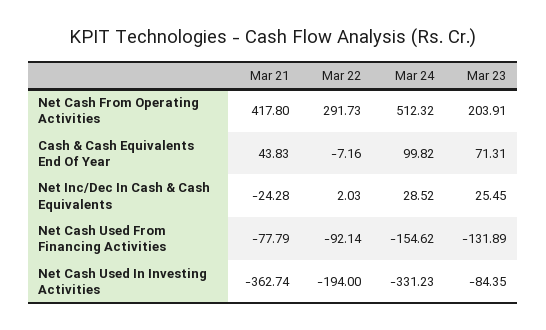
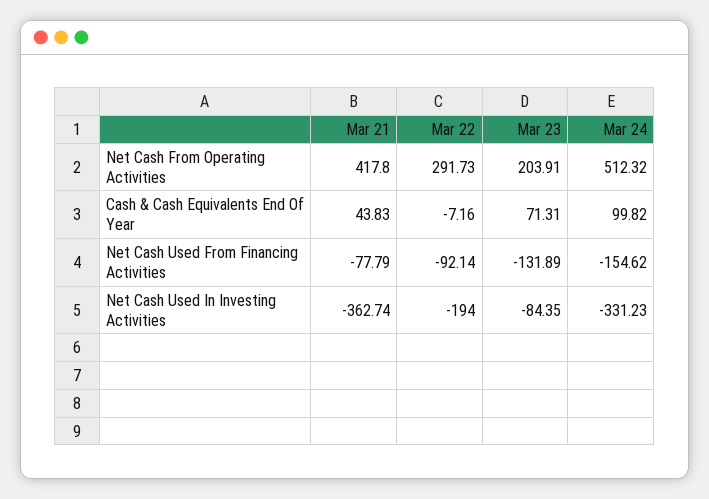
  {
    "Mar 21": {
      "Net Cash From Operating Activities": 417.8,
      "Cash & Cash Equivalents End Of Year": 43.83,
-     "Net Inc/Dec In Cash & Cash Equivalents": -24.28,
      "Net Cash Used From Financing Activities": -77.79,
      "Net Cash Used In Investing Activities": -362.74
    },
    "Mar 22": {
      "Net Cash From Operating Activities": 291.73,
      "Cash & Cash Equivalents End Of Year": -7.16,
-     "Net Inc/Dec In Cash & Cash Equivalents": 2.03,
      "Net Cash Used From Financing Activities": -92.14,
      "Net Cash Used In Investing Activities": -194
    },
    "Mar 24": {
      "Net Cash From Operating Activities": 512.32,
      "Cash & Cash Equivalents End Of Year": 99.82,
-     "Net Inc/Dec In Cash & Cash Equivalents": 28.52,
      "Net Cash Used From Financing Activities": -154.62,
      "Net Cash Used In Investing Activities": -331.23
    },
    "Mar 23": {
      "Net Cash From Operating Activities": 203.91,
      "Cash & Cash Equivalents End Of Year": 71.31,
-     "Net Inc/Dec In Cash & Cash Equivalents": 25.45,
      "Net Cash Used From Financing Activities": -131.89,
      "Net Cash Used In Investing Activities": -84.35
    }
  }

